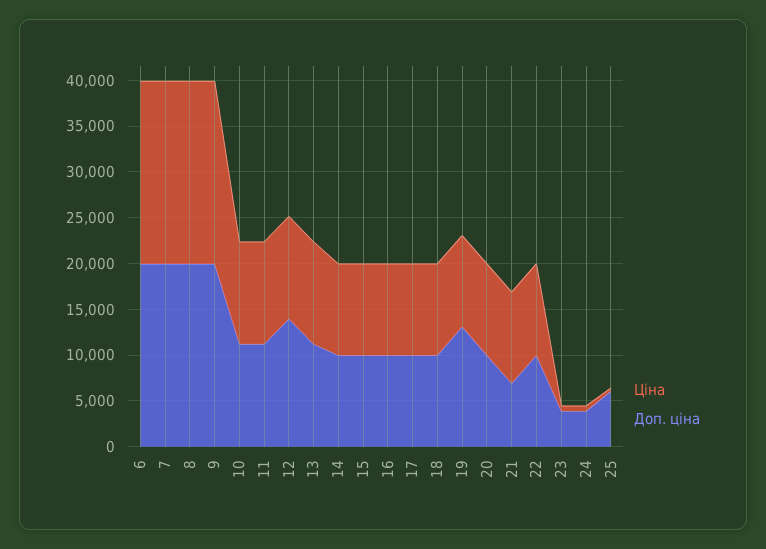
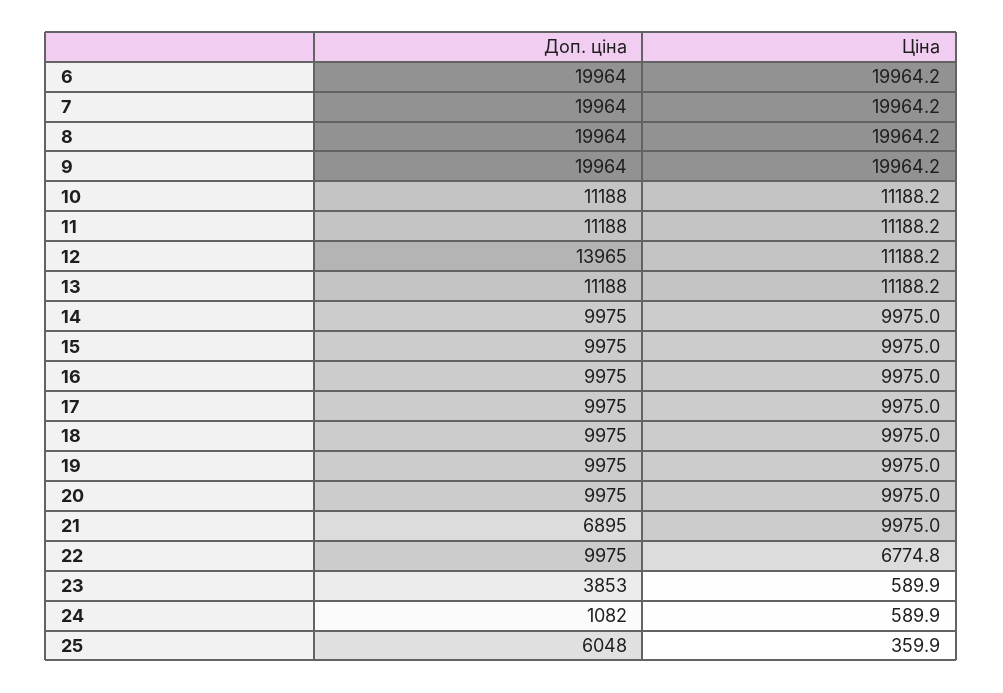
  {
    "Ціна": {
      "6": 19964.2,
      "7": 19964.2,
      "8": 19964.2,
      "9": 19964.2,
      "10": 11188.2,
      "11": 11188.2,
      "12": 11188.2,
      "13": 11188.2,
      "14": 9975,
      "15": 9975,
      "16": 9975,
      "17": 9975,
      "18": 9975,
      "19": 9975,
      "20": 9975,
      "21": 9975,
-     "22": 10000,
+     "22": 6774.8,
      "23": 589.9,
      "24": 589.9,
      "25": 359.9
    },
    "Доп. ціна": {
      "6": 19964,
      "7": 19964,
      "8": 19964,
      "9": 19964,
      "10": 11188,
      "11": 11188,
      "12": 13965,
      "13": 11188,
      "14": 9975,
      "15": 9975,
      "16": 9975,
      "17": 9975,
      "18": 9975,
-     "19": 13000,
+     "19": 9975,
      "20": 9975,
      "21": 6895,
      "22": 9975,
      "23": 3853,
-     "24": 4000,
+     "24": 1082,
      "25": 6048
    }
  }

